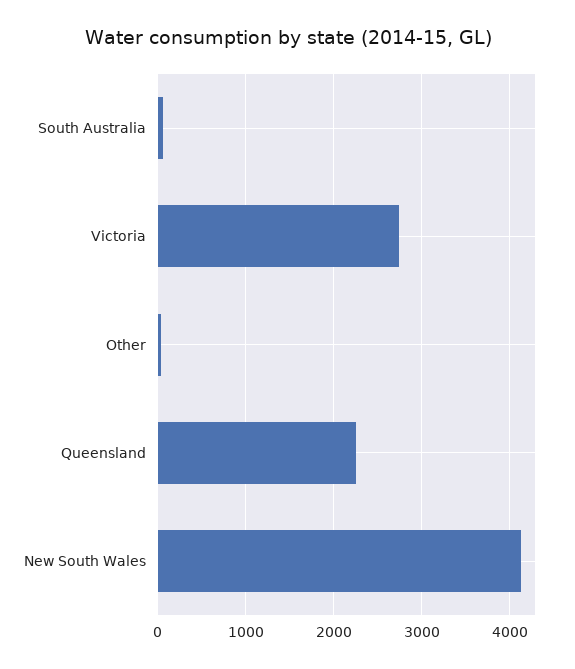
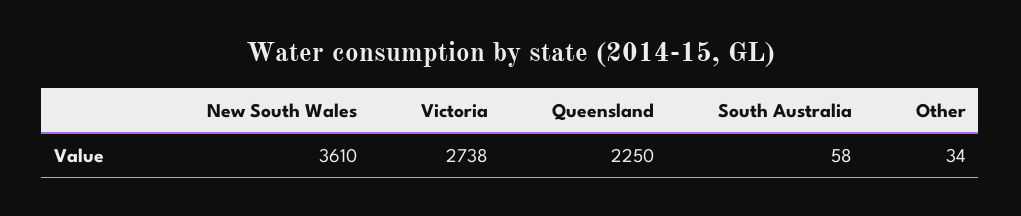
  {
    "South Australia": 58,
    "Victoria": 2738,
    "Other": 34,
    "Queensland": 2250,
-   "New South Wales": 4100
+   "New South Wales": 3610
  }

